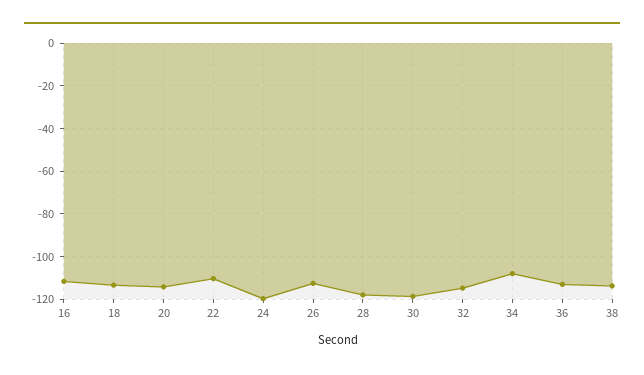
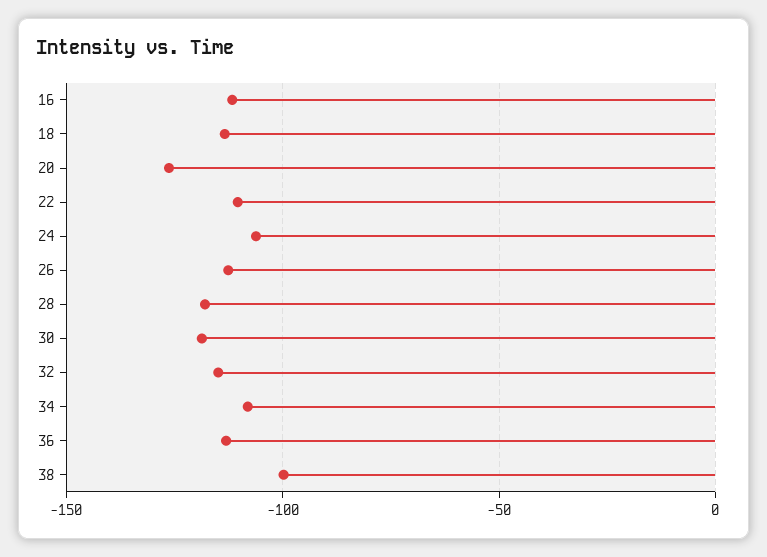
  {
    "16": -110,
    "18": -115,
-   "20": -115,
+   "20": -125,
    "22": -110,
-   "24": -120,
+   "24": -105,
    "26": -115,
    "28": -120,
    "30": -120,
    "32": -115,
    "34": -110,
    "36": -115,
-   "38": -115
+   "38": -100
  }

